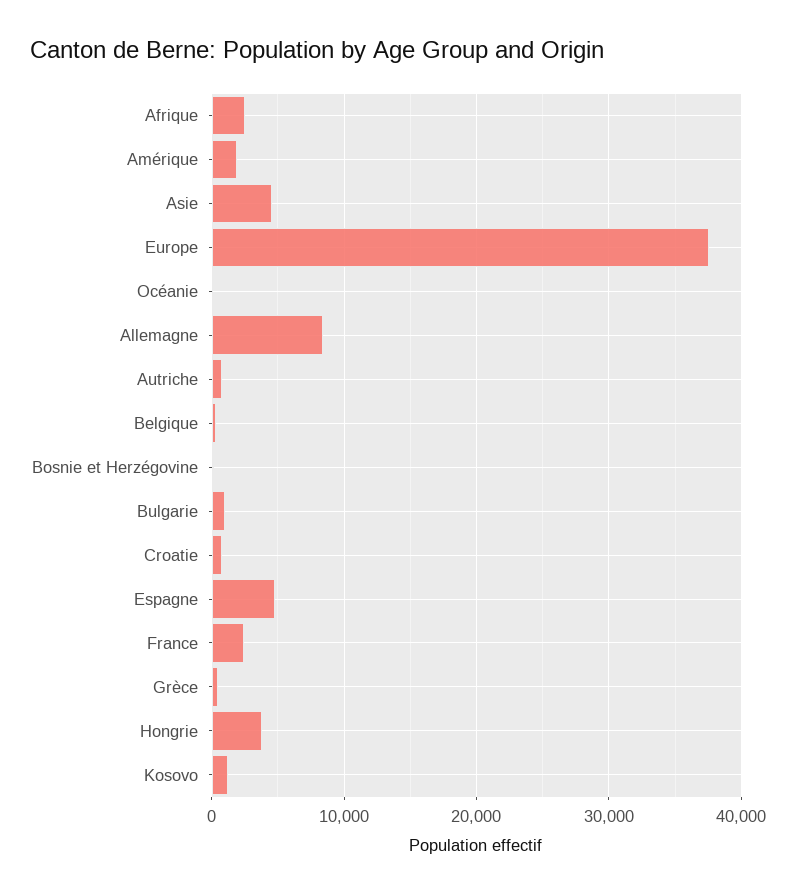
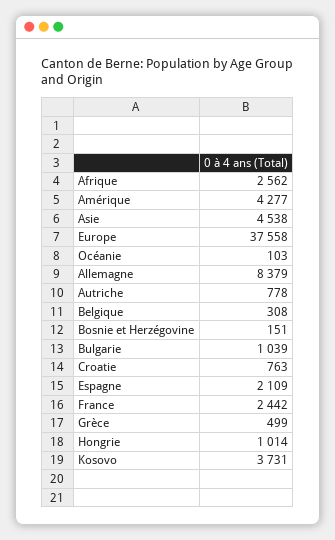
  {
    "Afrique": 2562,
-   "Amérique": 2000,
+   "Amérique": 4277,
    "Asie": 4538,
    "Europe": 37558,
    "Océanie": 103,
    "Allemagne": 8379,
    "Autriche": 778,
    "Belgique": 308,
    "Bosnie et Herzégovine": 151,
    "Bulgarie": 1039,
    "Croatie": 763,
-   "Espagne": 5000,
+   "Espagne": 2109,
    "France": 2442,
    "Grèce": 499,
-   "Hongrie": 4000,
+   "Hongrie": 1014,
-   "Kosovo": 1000
+   "Kosovo": 3731
  }

